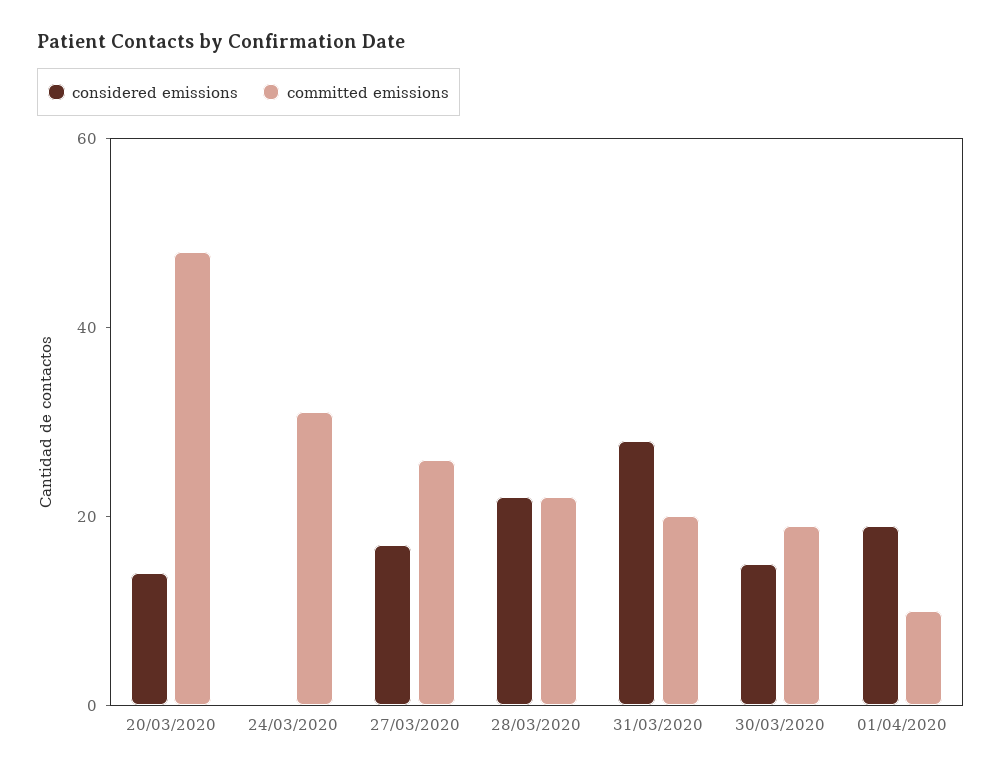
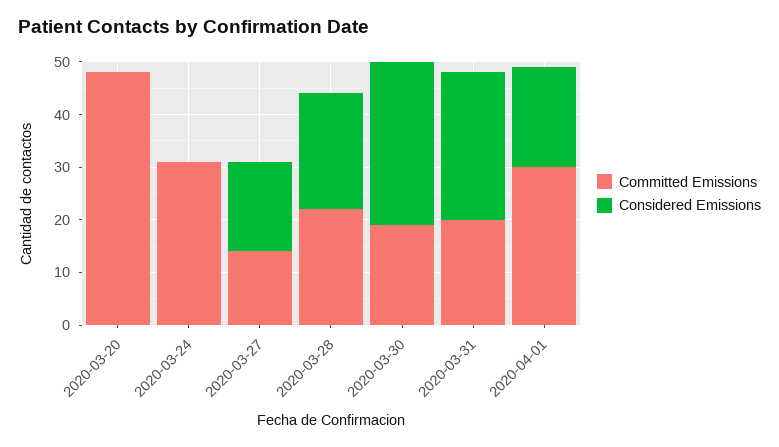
  {
    "considered emissions": {
-     "20/03/2020": 15,
+     "20/03/2020": 0,
      "24/03/2020": 0,
      "27/03/2020": 15,
      "28/03/2020": 20,
      "31/03/2020": 30,
-     "30/03/2020": 15,
+     "30/03/2020": 30,
      "01/04/2020": 20
    },
    "committed emissions": {
      "20/03/2020": 50,
      "24/03/2020": 30,
-     "27/03/2020": 25,
+     "27/03/2020": 15,
      "28/03/2020": 20,
      "31/03/2020": 20,
      "30/03/2020": 20,
-     "01/04/2020": 10
+     "01/04/2020": 30
    }
  }

